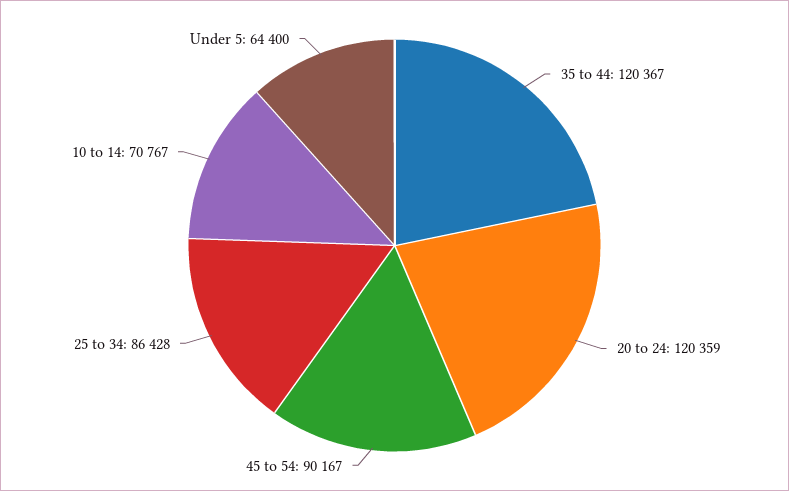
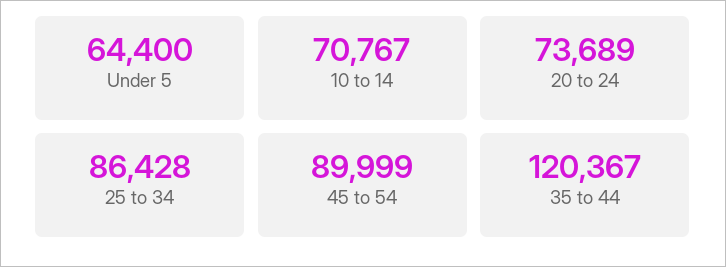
  {
    "35 to 44": 120367,
-   "20 to 24": 120359,
+   "20 to 24": 73689,
-   "45 to 54": 90167,
+   "45 to 54": 89999,
    "25 to 34": 86428,
    "10 to 14": 70767,
    "Under 5": 64400
  }

